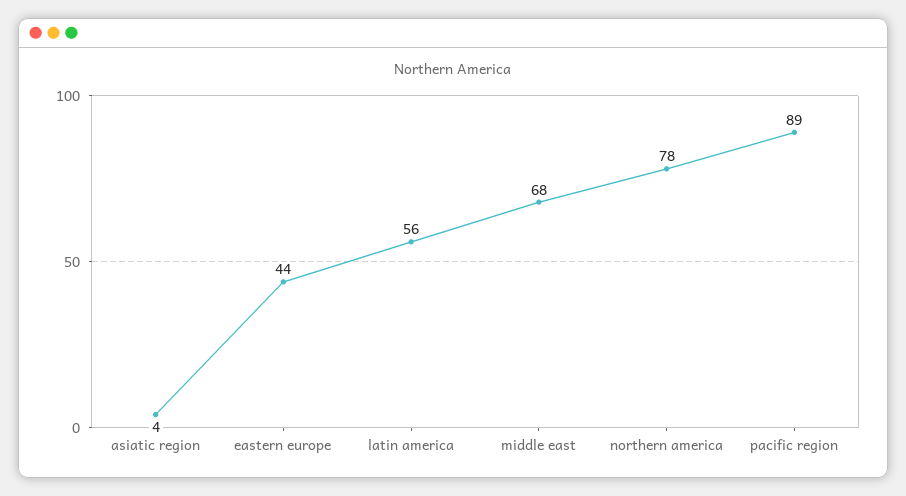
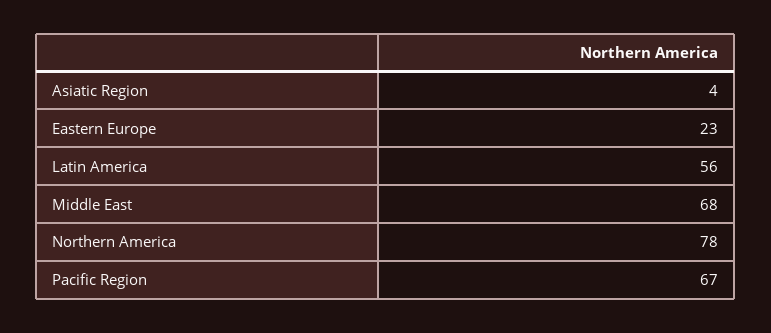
  {
    "asiatic region": 4,
-   "eastern europe": 44,
+   "eastern europe": 23,
    "latin america": 56,
    "middle east": 68,
    "northern america": 78,
-   "pacific region": 89
+   "pacific region": 67
  }

